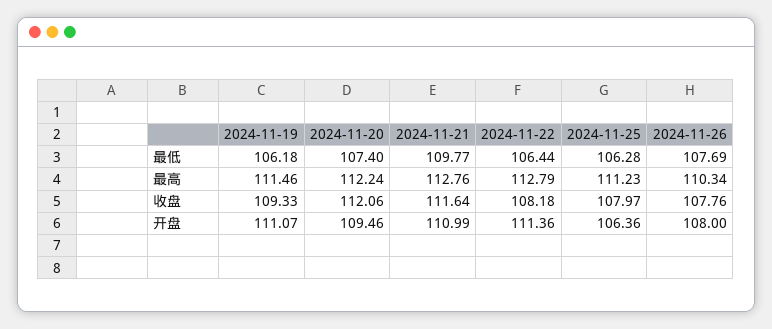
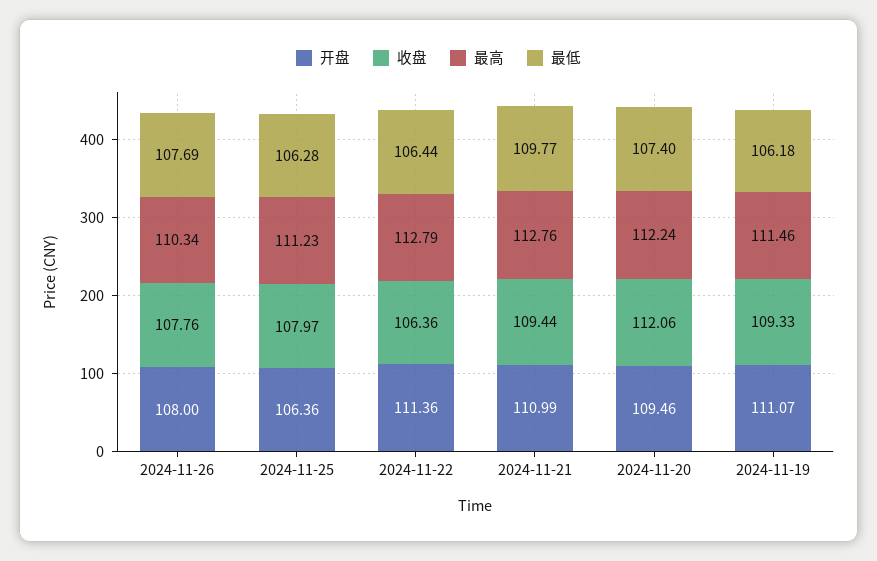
  {
    "最低": {
      "2024-11-19": 106.18,
      "2024-11-20": 107.4,
      "2024-11-21": 109.77,
      "2024-11-22": 106.44,
      "2024-11-25": 106.28,
      "2024-11-26": 107.69
    },
    "最高": {
      "2024-11-19": 111.46,
      "2024-11-20": 112.24,
      "2024-11-21": 112.76,
      "2024-11-22": 112.79,
      "2024-11-25": 111.23,
      "2024-11-26": 110.34
    },
    "收盘": {
      "2024-11-19": 109.33,
      "2024-11-20": 112.06,
-     "2024-11-21": 111.64,
+     "2024-11-21": 109.44,
-     "2024-11-22": 108.18,
+     "2024-11-22": 106.36,
      "2024-11-25": 107.97,
      "2024-11-26": 107.76
    },
    "开盘": {
      "2024-11-19": 111.07,
      "2024-11-20": 109.46,
      "2024-11-21": 110.99,
      "2024-11-22": 111.36,
      "2024-11-25": 106.36,
      "2024-11-26": 108
    }
  }

